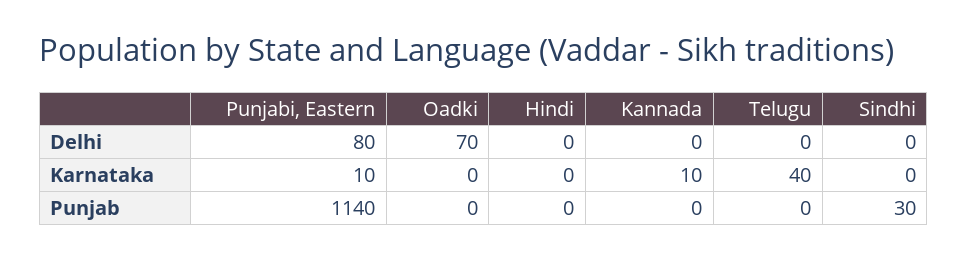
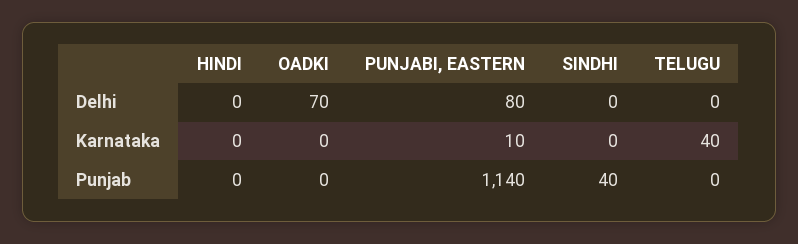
  {
    "Punjabi, Eastern": {
      "Delhi": 80,
      "Karnataka": 10,
      "Punjab": 1140
    },
    "Oadki": {
      "Delhi": 70,
      "Karnataka": 0,
      "Punjab": 0
    },
    "Hindi": {
      "Delhi": 0,
      "Karnataka": 0,
      "Punjab": 0
    },
-   "Kannada": {
-     "Delhi": 0,
-     "Karnataka": 10,
-     "Punjab": 0
-   },
    "Telugu": {
      "Delhi": 0,
      "Karnataka": 40,
      "Punjab": 0
    },
    "Sindhi": {
      "Delhi": 0,
      "Karnataka": 0,
-     "Punjab": 30
+     "Punjab": 40
    }
  }

